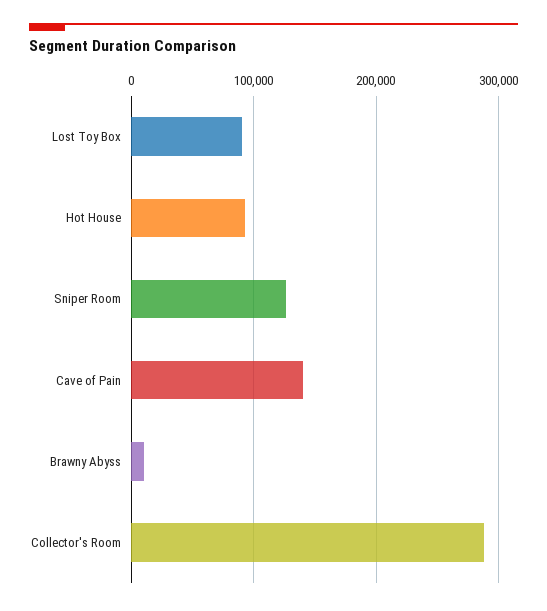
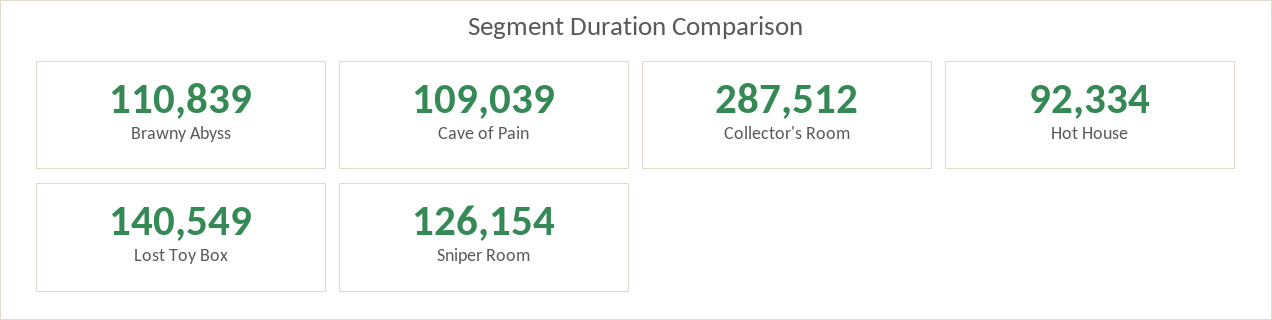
  {
-   "Lost Toy Box": 90000,
+   "Lost Toy Box": 140549,
    "Hot House": 92334,
    "Sniper Room": 126154,
-   "Cave of Pain": 140000,
+   "Cave of Pain": 109039,
-   "Brawny Abyss": 10000,
+   "Brawny Abyss": 110839,
    "Collector's Room": 287512
  }

